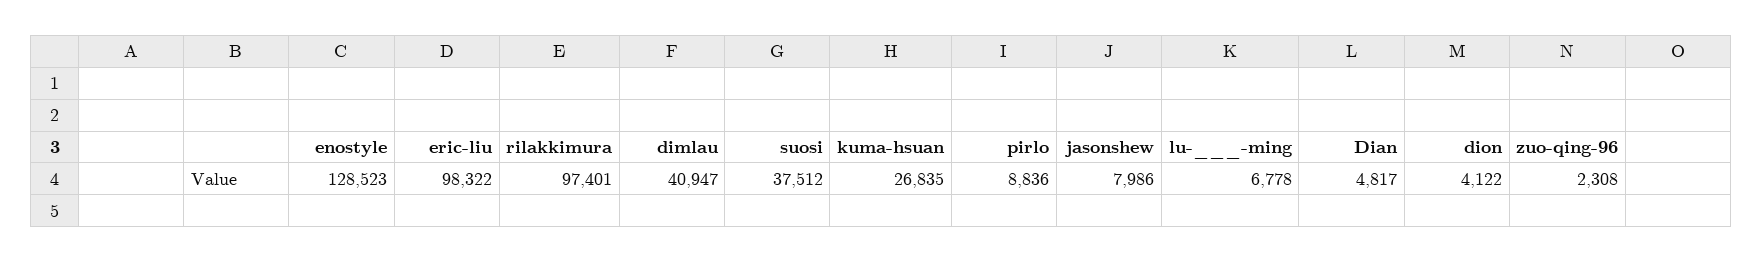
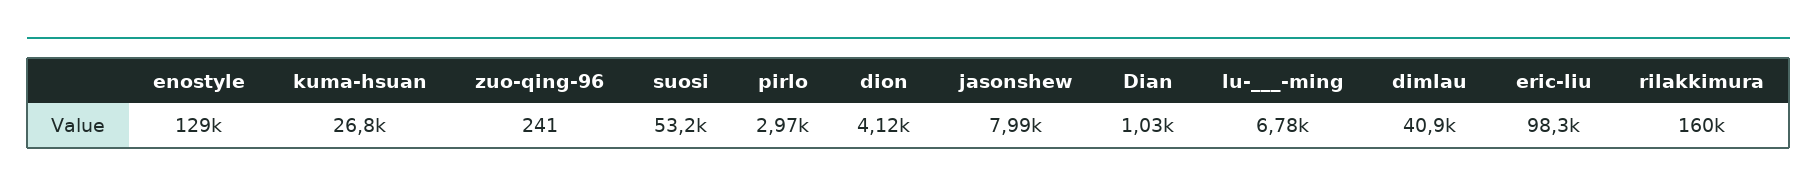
  {
    "enostyle": 128523,
    "eric-liu": 98322,
-   "rilakkimura": 97401,
+   "rilakkimura": 160000,
    "dimlau": 40947,
-   "suosi": 37512,
+   "suosi": 53200,
    "kuma-hsuan": 26835,
-   "pirlo": 8836,
+   "pirlo": 2970,
    "jasonshew": 7986,
    "lu-___-ming": 6778,
-   "Dian": 4817,
+   "Dian": 1030,
    "dion": 4122,
-   "zuo-qing-96": 2308
+   "zuo-qing-96": 241
  }

